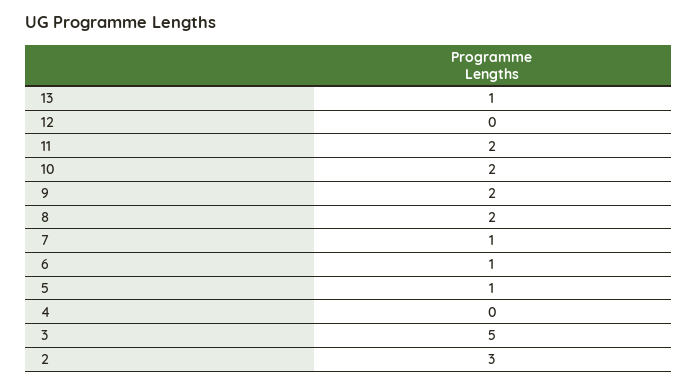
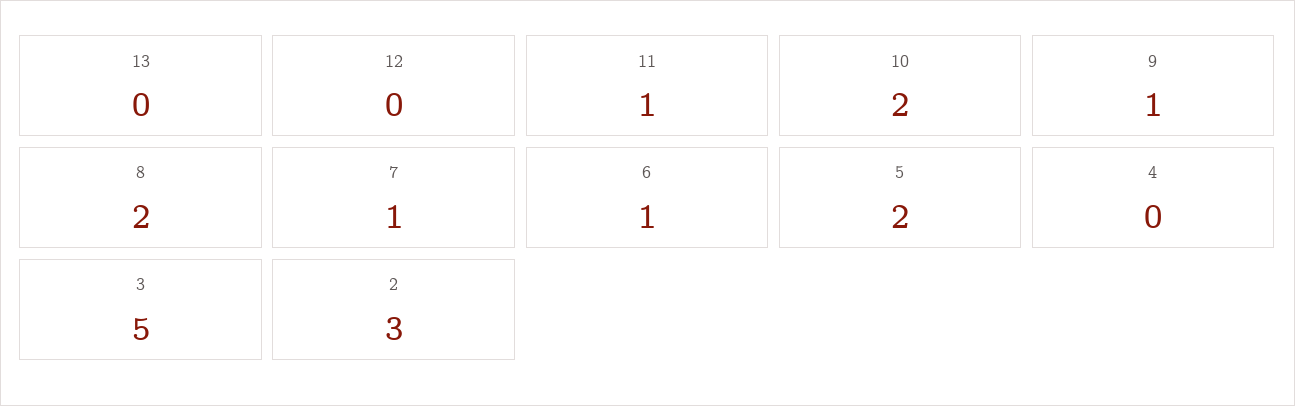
  {
-   "13": 1,
+   "13": 0,
    "12": 0,
-   "11": 2,
+   "11": 1,
    "10": 2,
-   "9": 2,
+   "9": 1,
    "8": 2,
    "7": 1,
    "6": 1,
-   "5": 1,
+   "5": 2,
    "4": 0,
    "3": 5,
    "2": 3
  }

